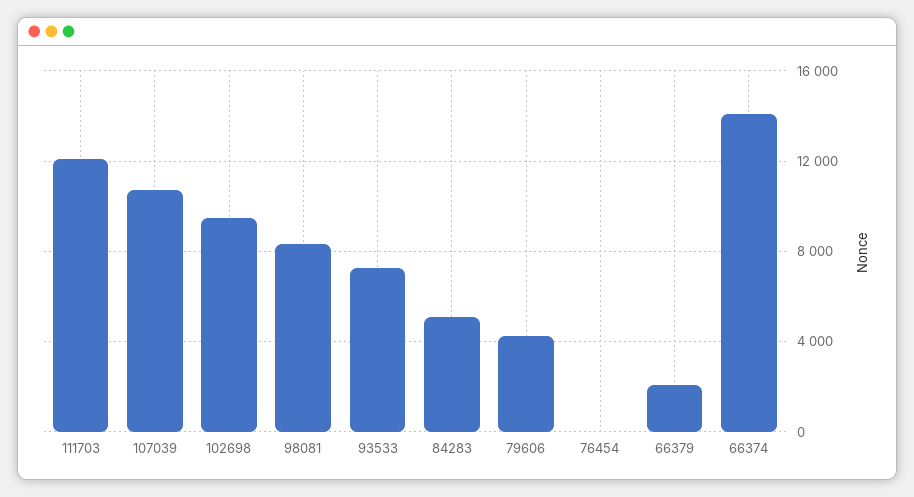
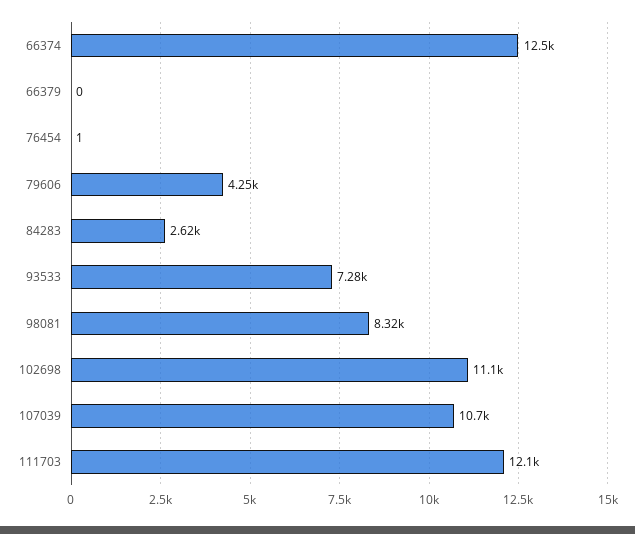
  {
    "111703": 12100,
    "107039": 10700,
-   "102698": 9500,
+   "102698": 11100,
    "98081": 8320,
    "93533": 7280,
-   "84283": 5000,
+   "84283": 2620,
    "79606": 4250,
    "76454": 1,
-   "66379": 2000,
+   "66379": 0,
-   "66374": 14000
+   "66374": 12500
  }

